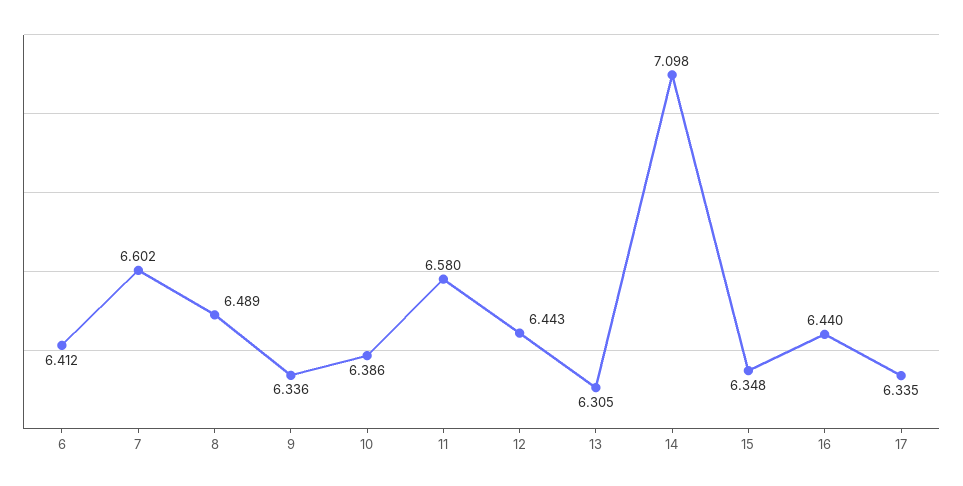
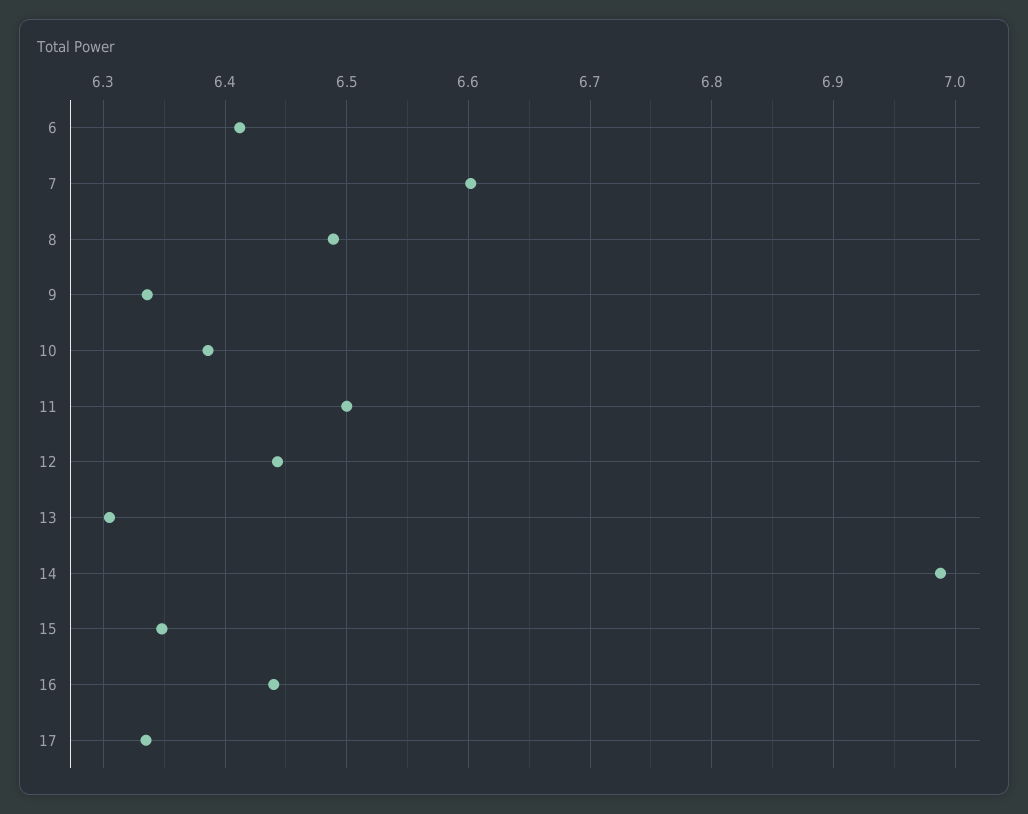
  {
    "6": 6.412,
    "7": 6.602,
    "8": 6.489,
    "9": 6.336,
    "10": 6.386,
-   "11": 6.58,
+   "11": 6.5,
    "12": 6.443,
    "13": 6.305,
-   "14": 7.098,
+   "14": 6.99,
    "15": 6.348,
    "16": 6.44,
    "17": 6.335
  }

